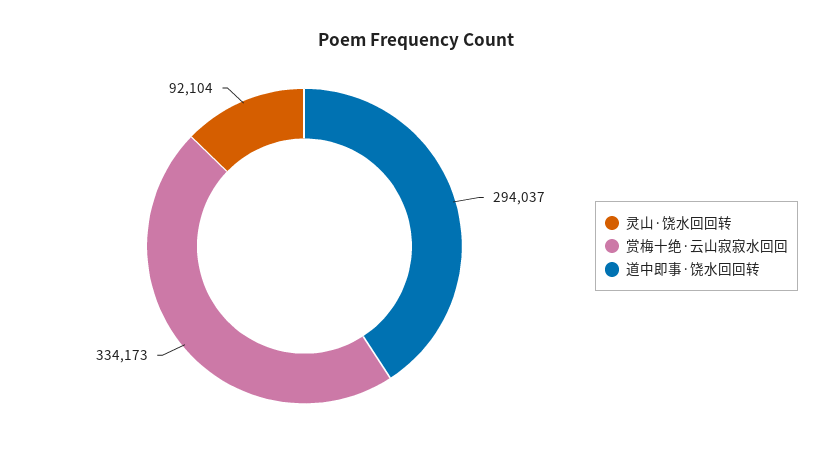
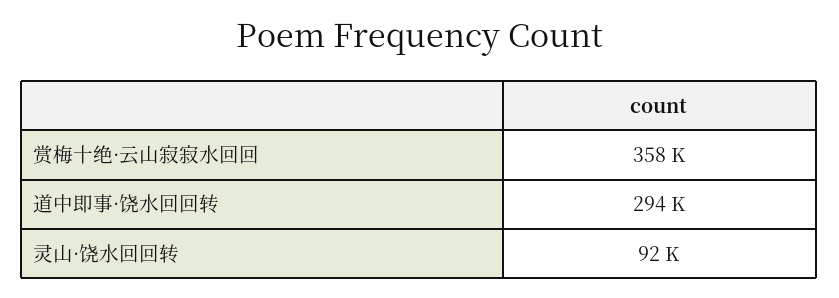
  {
    "灵山·饶水回回转": 92104,
-   "赏梅十绝·云山寂寂水回回": 334173,
+   "赏梅十绝·云山寂寂水回回": 358000,
    "道中即事·饶水回回转": 294037
  }

